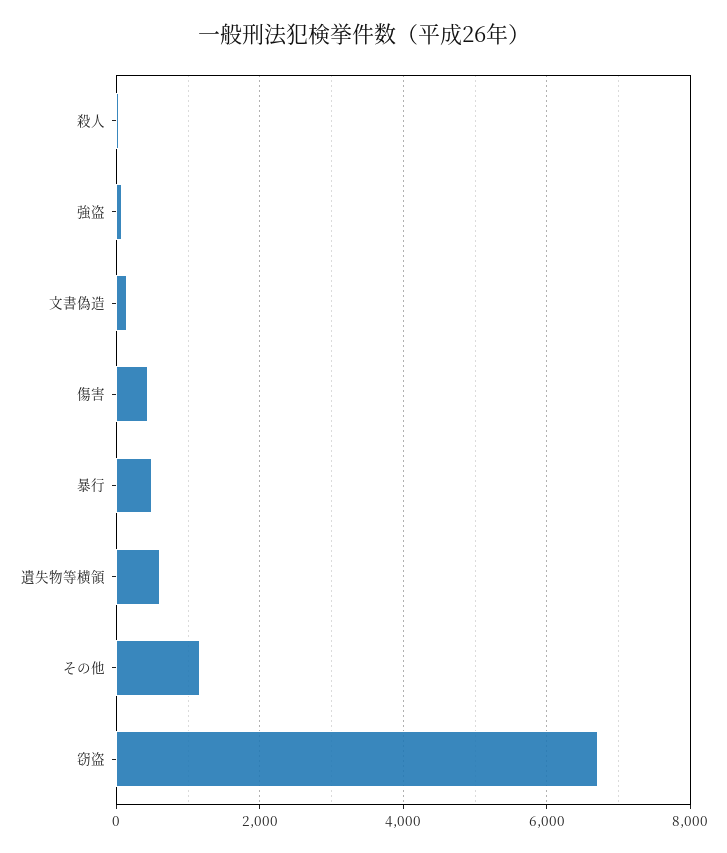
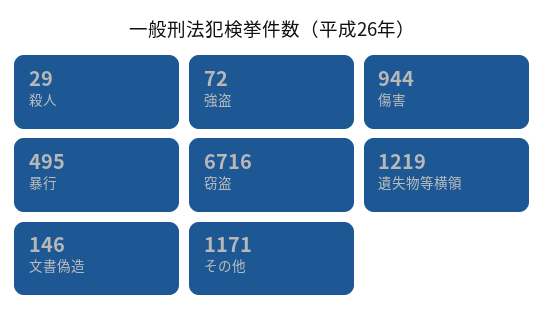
  {
    "殺人": 29,
    "強盗": 72,
    "文書偽造": 146,
-   "傷害": 400,
+   "傷害": 944,
    "暴行": 495,
-   "遺失物等横領": 600,
+   "遺失物等横領": 1219,
    "その他": 1171,
    "窃盗": 6716
  }

